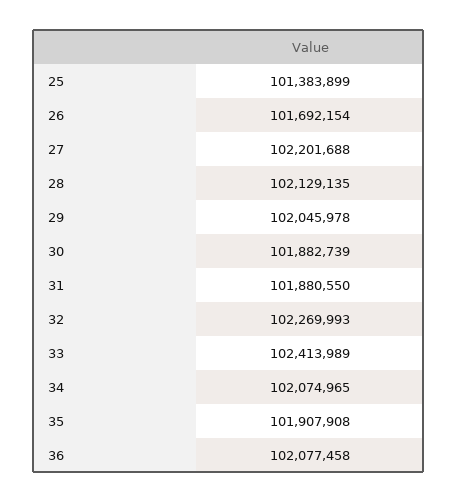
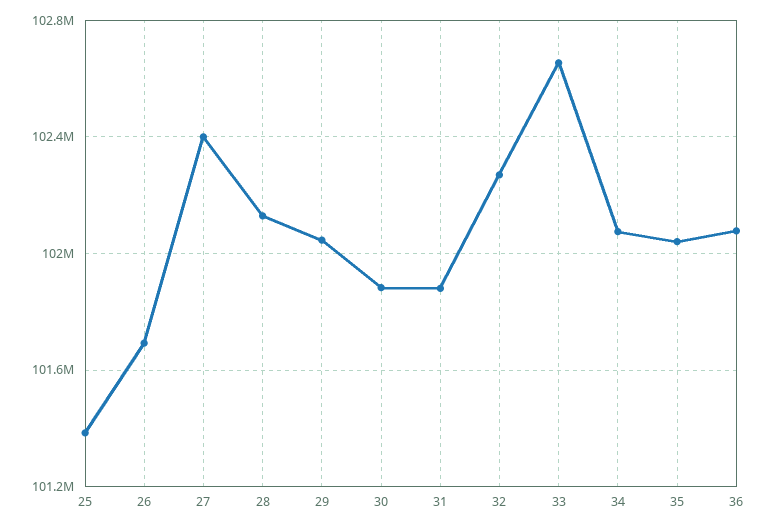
  {
    "25": 101383899,
    "26": 101692154,
-   "27": 102201688,
+   "27": 102400000,
    "28": 102129135,
    "29": 102045978,
    "30": 101882739,
    "31": 101880550,
    "32": 102269993,
-   "33": 102413989,
+   "33": 102650000,
    "34": 102074965,
-   "35": 101907908,
+   "35": 102050000,
    "36": 102077458
  }

